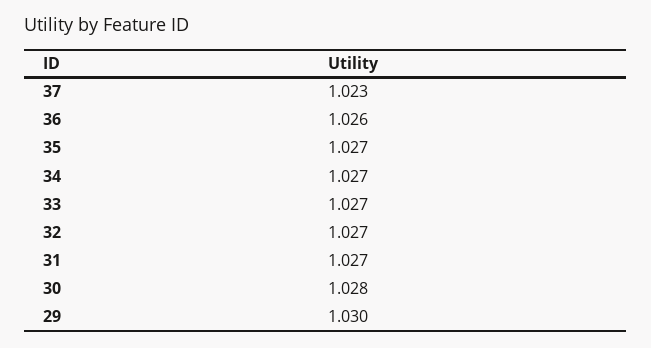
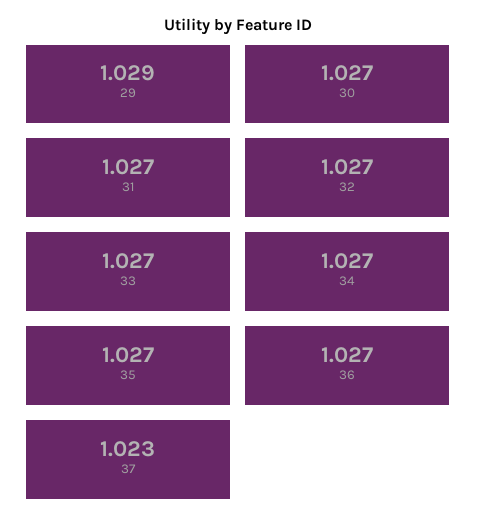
  {
    "37": 1.023,
-   "36": 1.026,
+   "36": 1.027,
    "35": 1.027,
    "34": 1.027,
    "33": 1.027,
    "32": 1.027,
    "31": 1.027,
-   "30": 1.028,
+   "30": 1.027,
-   "29": 1.03
+   "29": 1.029
  }

